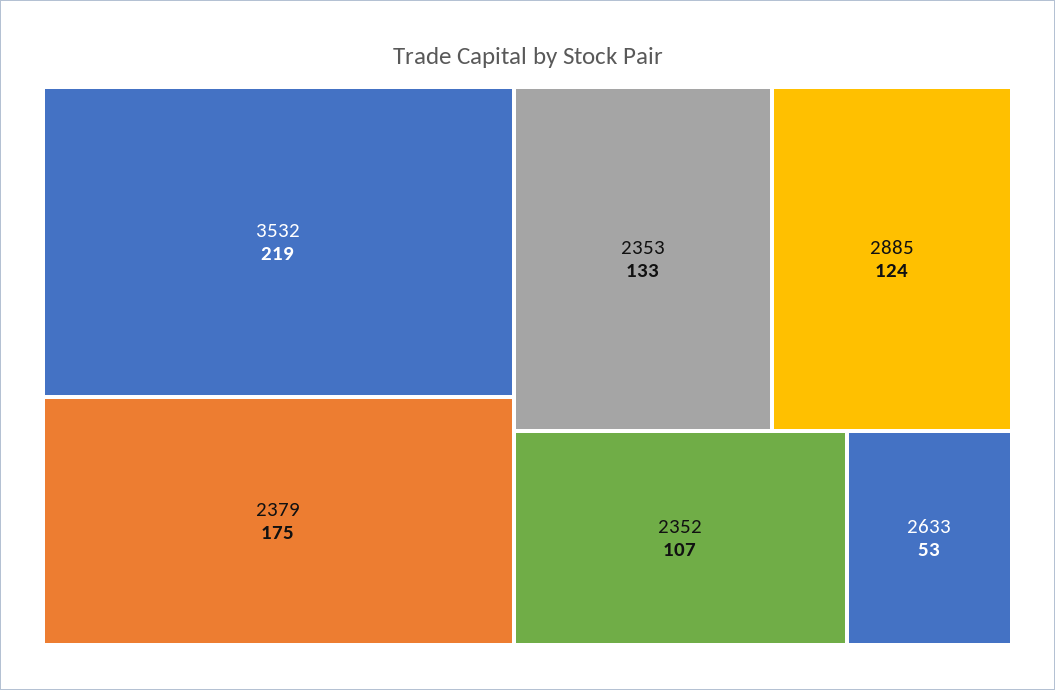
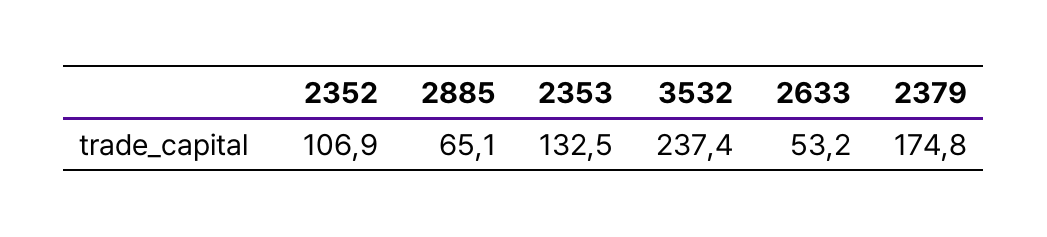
  {
-   "3532": 219,
+   "3532": 237.4,
    "2379": 174.8,
    "2353": 132.5,
-   "2885": 124,
+   "2885": 65.1,
    "2352": 106.9,
    "2633": 53.2
  }

